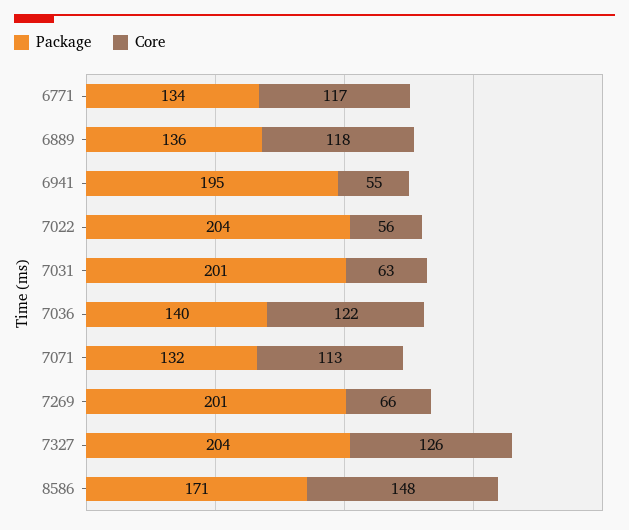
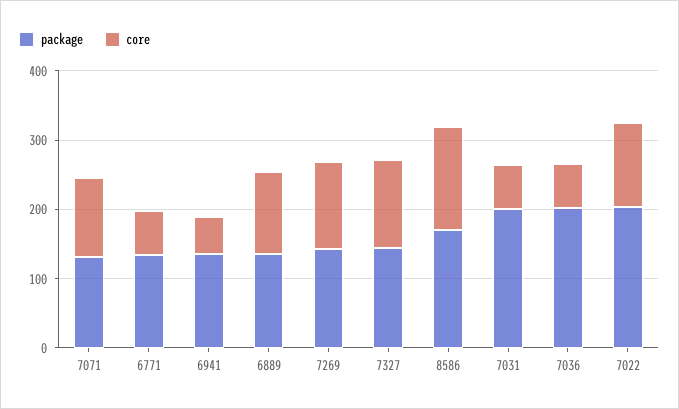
  {
    "Package": {
      "6771": 134,
      "6889": 136,
-     "6941": 195,
+     "6941": 140,
      "7022": 204,
      "7031": 201,
-     "7036": 140,
+     "7036": 200,
      "7071": 132,
-     "7269": 201,
+     "7269": 140,
-     "7327": 204,
+     "7327": 140,
      "8586": 171
    },
    "Core": {
-     "6771": 117,
+     "6771": 60,
      "6889": 118,
      "6941": 55,
-     "7022": 56,
+     "7022": 120,
      "7031": 63,
-     "7036": 122,
+     "7036": 60,
      "7071": 113,
-     "7269": 66,
+     "7269": 120,
      "7327": 126,
      "8586": 148
    }
  }

